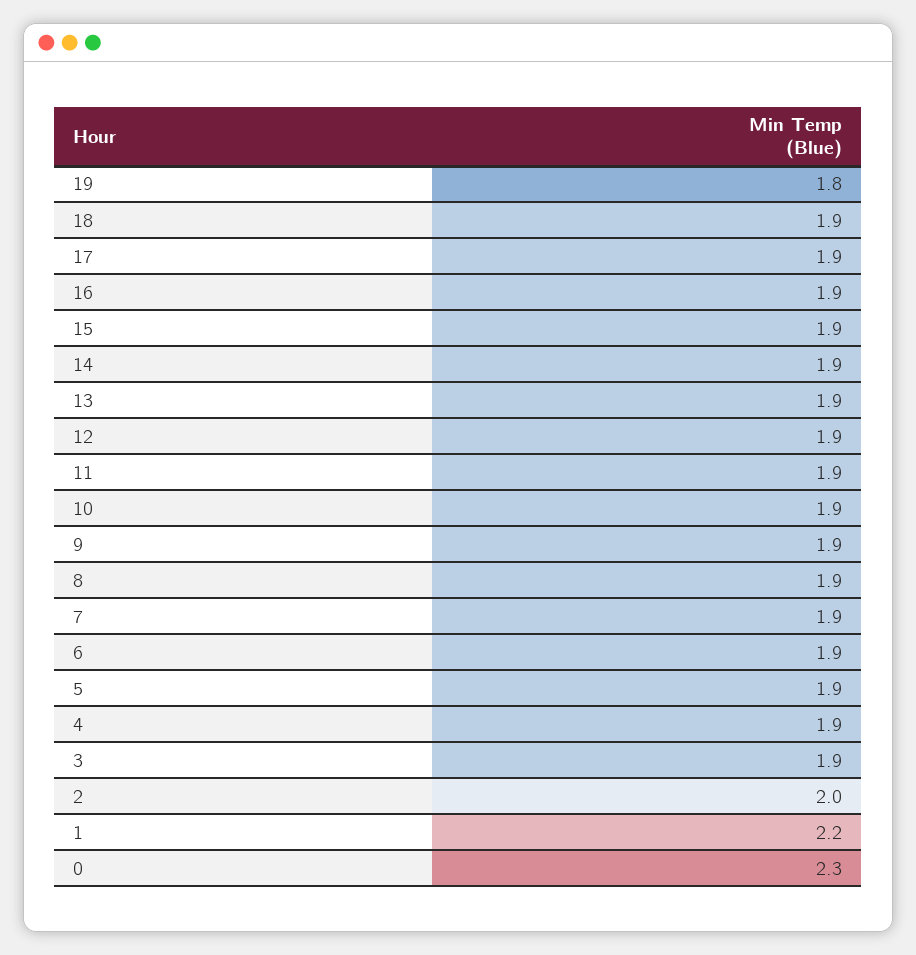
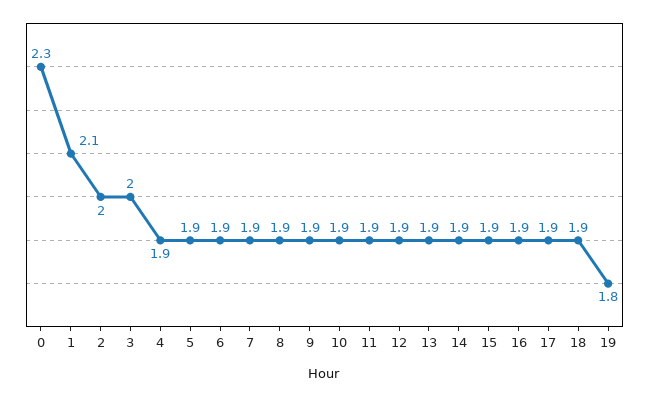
  {
    "19": 1.8,
    "18": 1.9,
    "17": 1.9,
    "16": 1.9,
    "15": 1.9,
    "14": 1.9,
    "13": 1.9,
    "12": 1.9,
    "11": 1.9,
    "10": 1.9,
    "9": 1.9,
    "8": 1.9,
    "7": 1.9,
    "6": 1.9,
    "5": 1.9,
    "4": 1.9,
-   "3": 1.9,
+   "3": 2,
    "2": 2,
-   "1": 2.2,
+   "1": 2.1,
    "0": 2.3
  }

